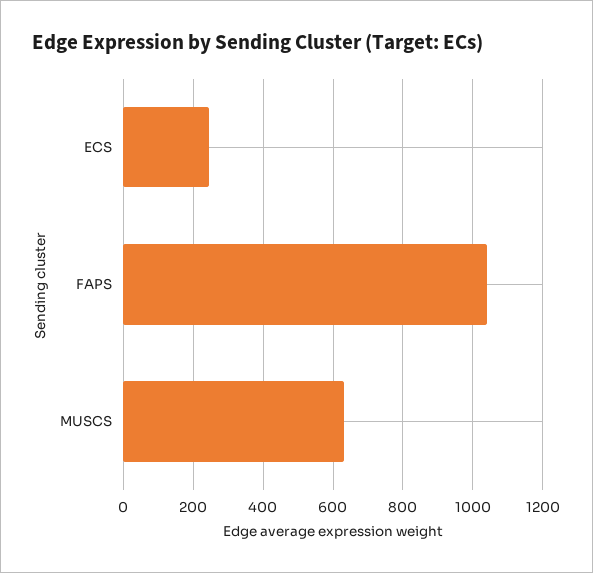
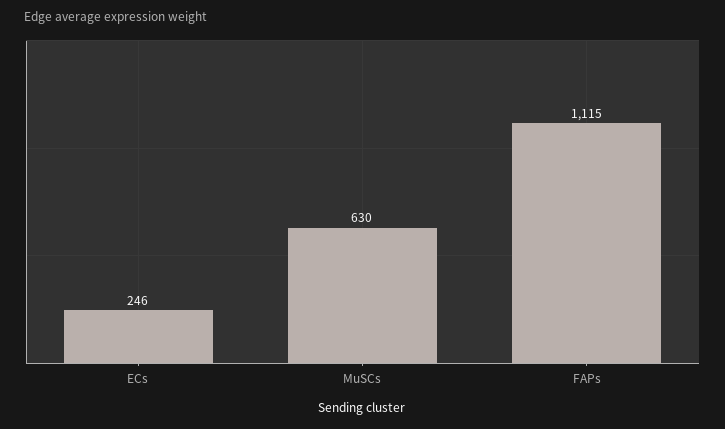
  {
    "ECS": 246,
-   "FAPS": 1040,
+   "FAPS": 1115,
    "MUSCS": 630
  }

